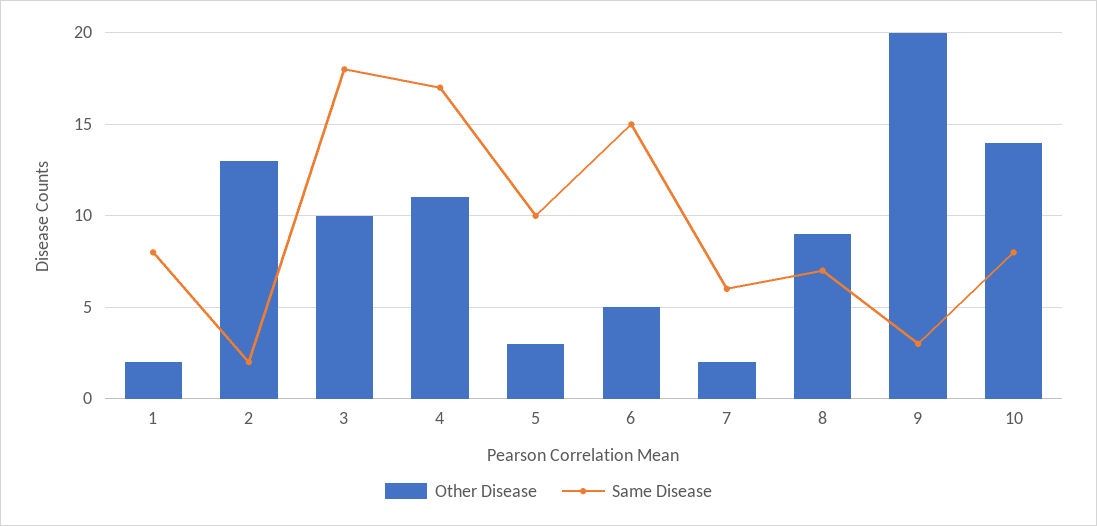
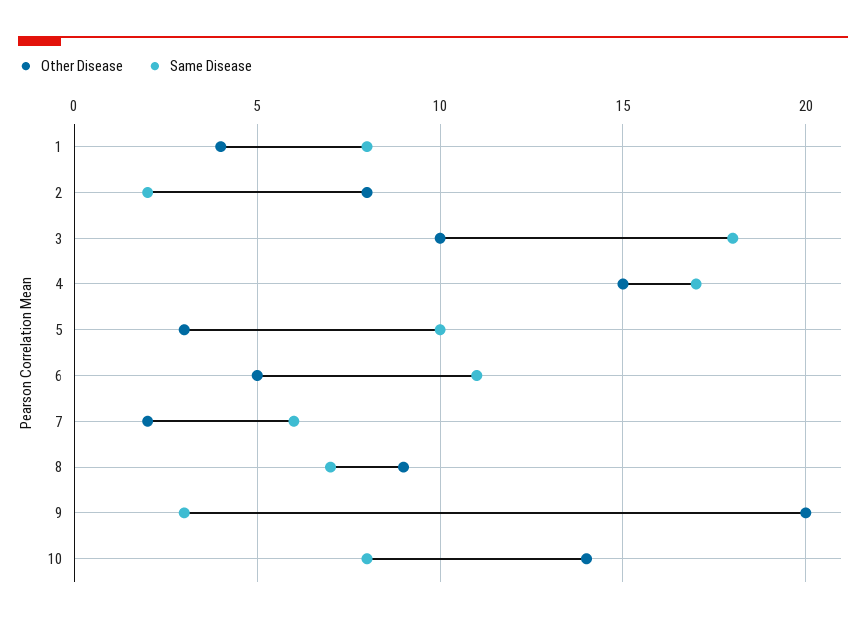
  {
    "Other Disease": {
-     "1": 2,
+     "1": 4,
-     "2": 13,
+     "2": 8,
      "3": 10,
-     "4": 11,
+     "4": 15,
      "5": 3,
      "6": 5,
      "7": 2,
      "8": 9,
      "9": 20,
      "10": 14
    },
    "Same Disease": {
      "1": 8,
      "2": 2,
      "3": 18,
      "4": 17,
      "5": 10,
-     "6": 15,
+     "6": 11,
      "7": 6,
      "8": 7,
      "9": 3,
      "10": 8
    }
  }

